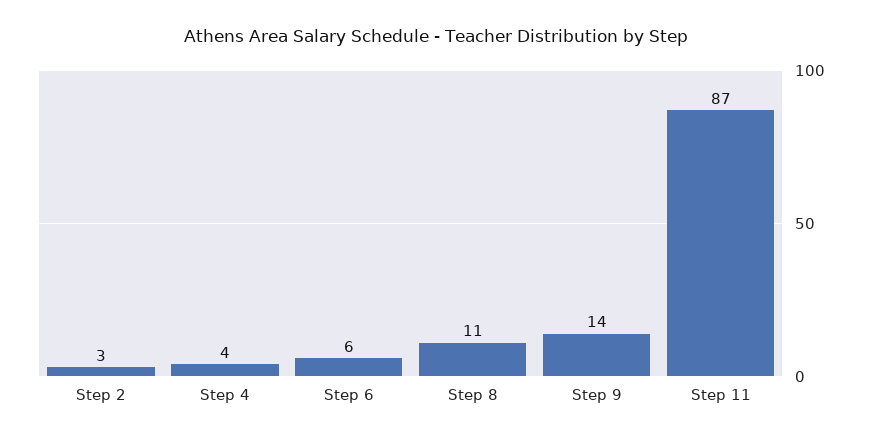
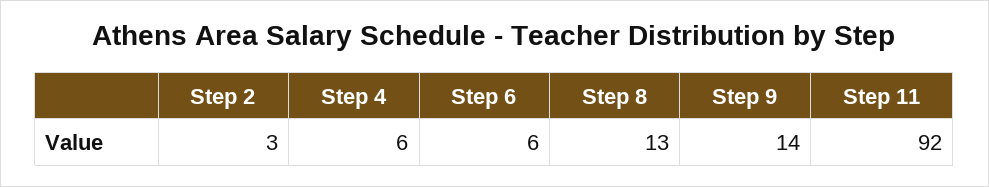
  {
    "Step 2": 3,
-   "Step 4": 4,
+   "Step 4": 6,
    "Step 6": 6,
-   "Step 8": 11,
+   "Step 8": 13,
    "Step 9": 14,
-   "Step 11": 87
+   "Step 11": 92
  }

